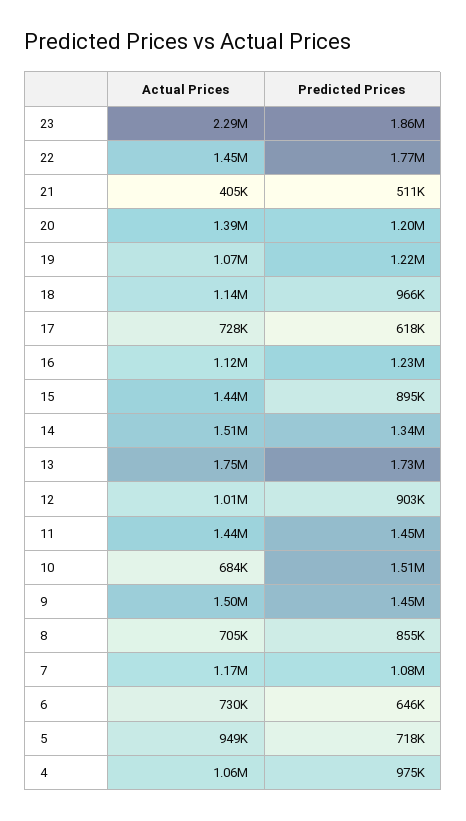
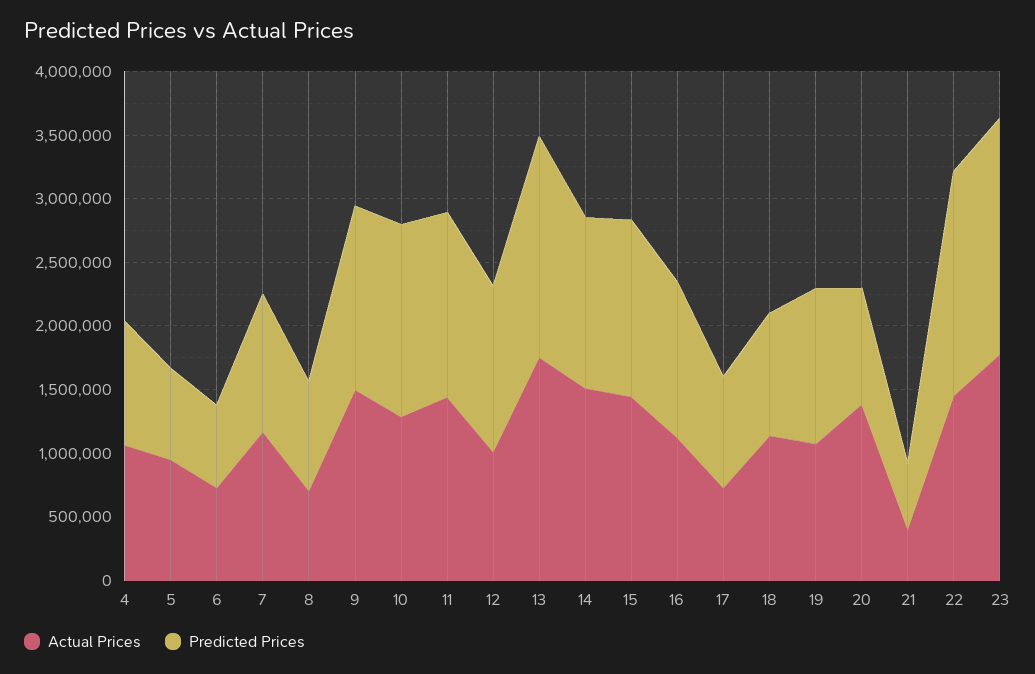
  {
    "Actual Prices": {
-     "23": 2290000,
+     "23": 1800000,
      "22": 1450000,
      "21": 405000,
      "20": 1390000,
      "19": 1070000,
      "18": 1140000,
      "17": 728000,
      "16": 1120000,
      "15": 1440000,
      "14": 1510000,
      "13": 1750000,
      "12": 1010000,
      "11": 1440000,
-     "10": 684000,
+     "10": 1300000,
      "9": 1500000,
      "8": 705000,
      "7": 1170000,
      "6": 730000,
      "5": 949000,
      "4": 1060000
    },
    "Predicted Prices": {
      "23": 1860000,
      "22": 1770000,
      "21": 511000,
-     "20": 1200000,
+     "20": 900000,
      "19": 1220000,
      "18": 966000,
-     "17": 618000,
+     "17": 900000,
      "16": 1230000,
-     "15": 895000,
+     "15": 1400000,
      "14": 1340000,
      "13": 1730000,
-     "12": 903000,
+     "12": 1300000,
      "11": 1450000,
      "10": 1510000,
      "9": 1450000,
      "8": 855000,
      "7": 1080000,
      "6": 646000,
      "5": 718000,
      "4": 975000
    }
  }

